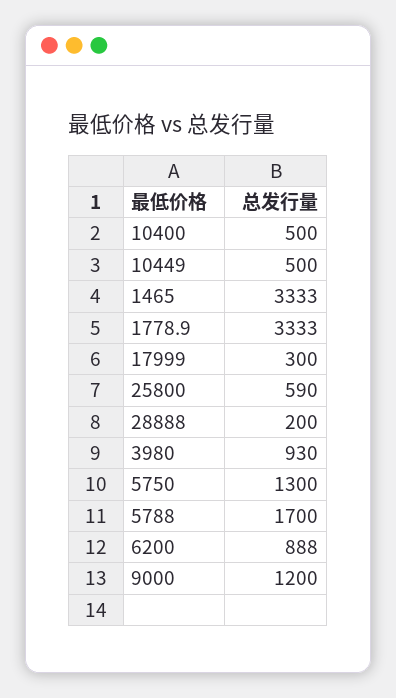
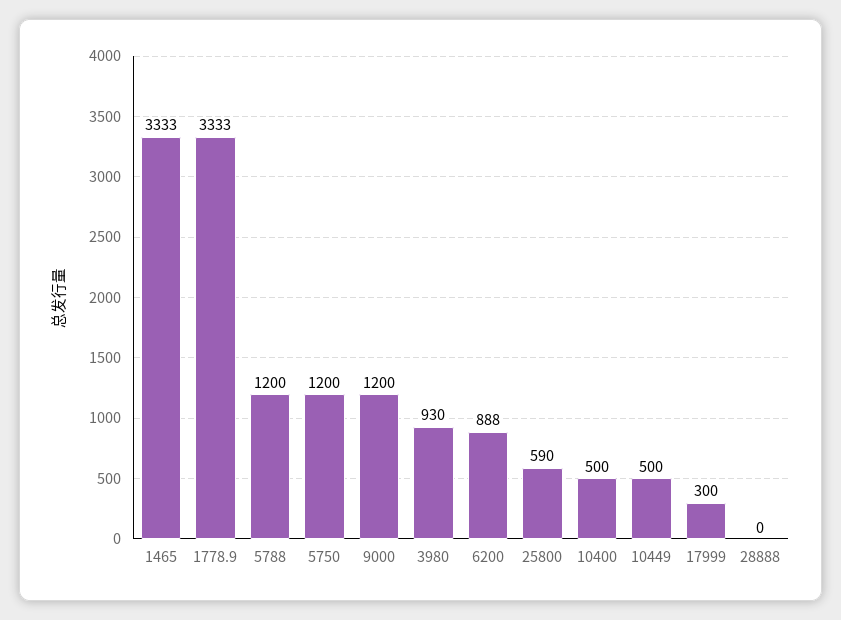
  {
    "10400": 500,
    "10449": 500,
    "1465": 3333,
    "1778.9": 3333,
    "17999": 300,
    "25800": 590,
-   "28888": 200,
+   "28888": 0,
    "3980": 930,
-   "5750": 1300,
+   "5750": 1200,
-   "5788": 1700,
+   "5788": 1200,
    "6200": 888,
    "9000": 1200
  }

